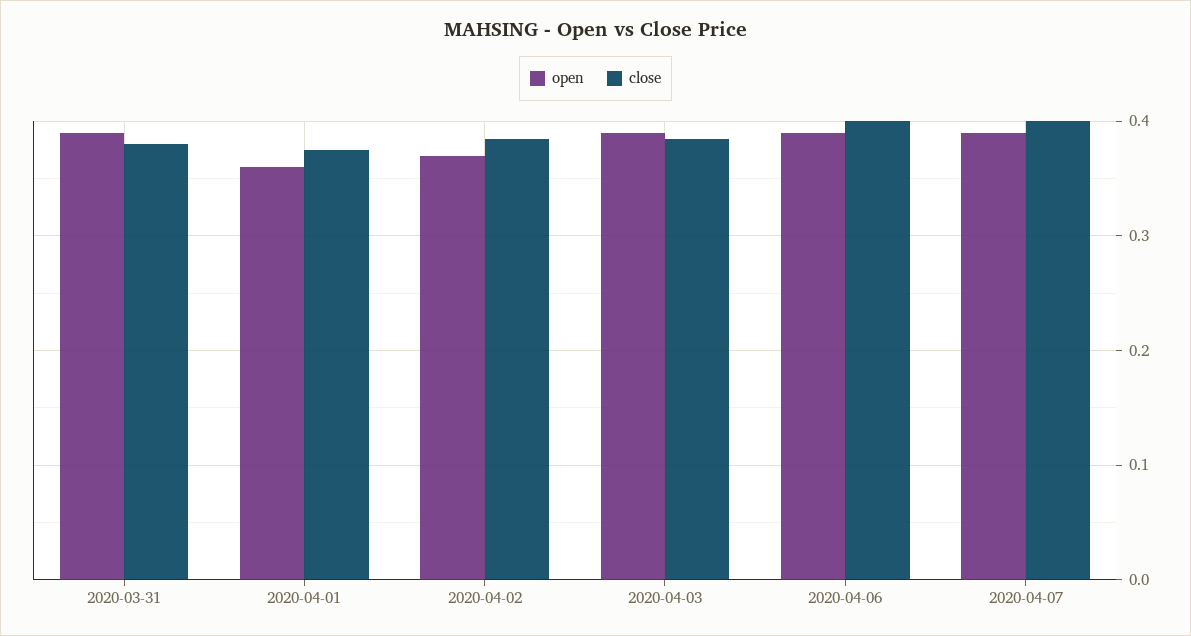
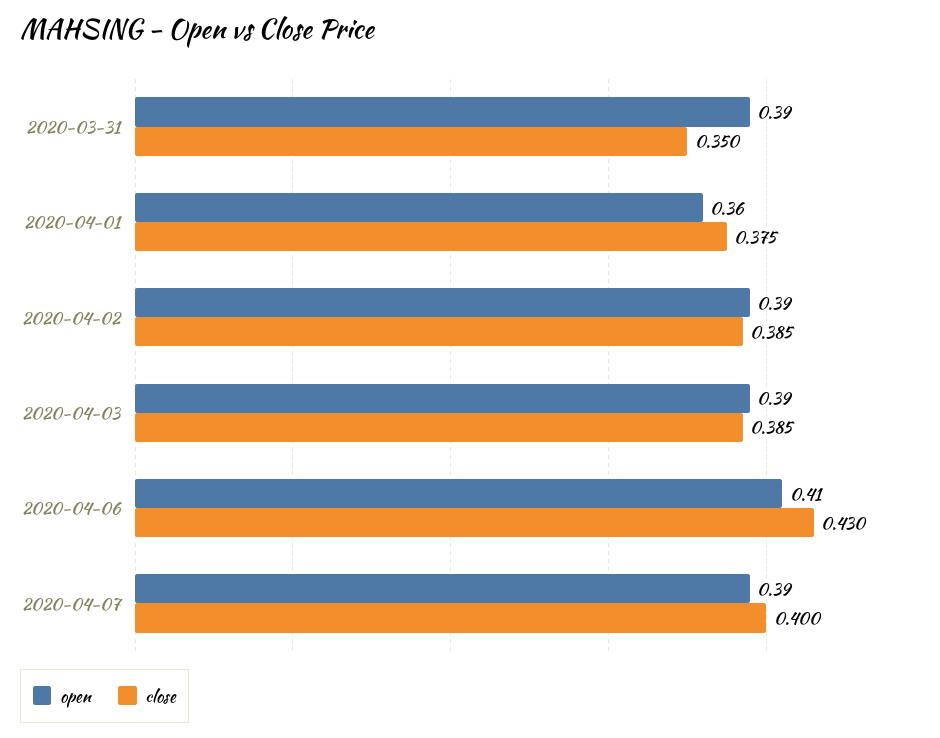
  {
    "open": {
      "2020-03-31": 0.39,
      "2020-04-01": 0.36,
-     "2020-04-02": 0.37,
+     "2020-04-02": 0.39,
      "2020-04-03": 0.39,
-     "2020-04-06": 0.39,
+     "2020-04-06": 0.41,
      "2020-04-07": 0.39
    },
    "close": {
-     "2020-03-31": 0.38,
+     "2020-03-31": 0.35,
      "2020-04-01": 0.375,
      "2020-04-02": 0.385,
      "2020-04-03": 0.385,
-     "2020-04-06": 0.4,
+     "2020-04-06": 0.43,
      "2020-04-07": 0.4
    }
  }

